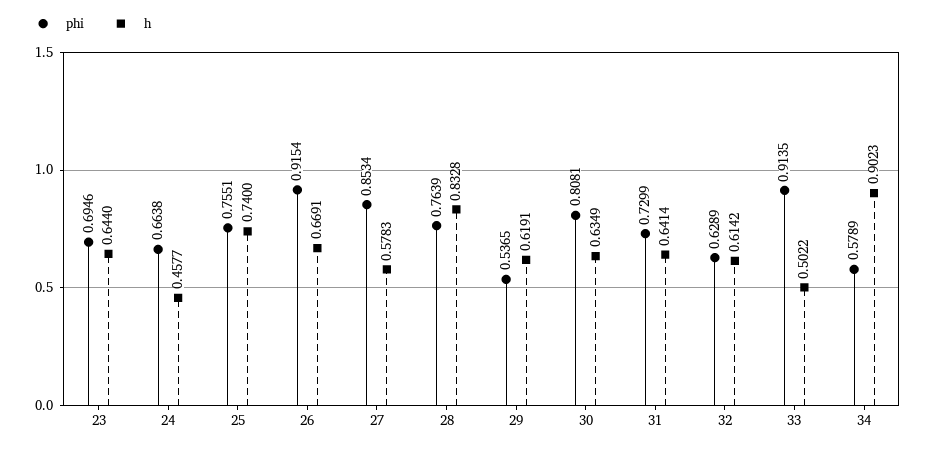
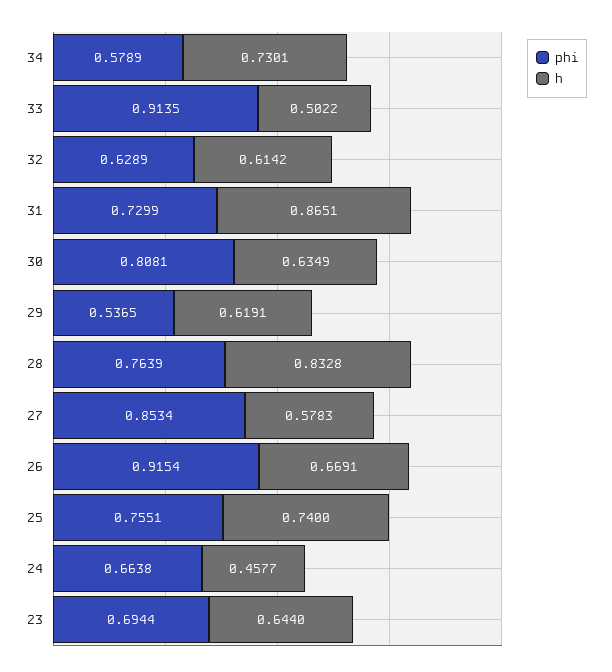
  {
    "phi": {
-     "23": 0.6946,
+     "23": 0.6944,
      "24": 0.6638,
      "25": 0.7551,
      "26": 0.9154,
      "27": 0.8534,
      "28": 0.7639,
      "29": 0.5365,
      "30": 0.8081,
      "31": 0.7299,
      "32": 0.6289,
      "33": 0.9135,
      "34": 0.5789
    },
    "h": {
      "23": 0.644,
      "24": 0.4577,
      "25": 0.74,
      "26": 0.6691,
      "27": 0.5783,
      "28": 0.8328,
      "29": 0.6191,
      "30": 0.6349,
-     "31": 0.6414,
+     "31": 0.8651,
      "32": 0.6142,
      "33": 0.5022,
-     "34": 0.9023
+     "34": 0.7301
    }
  }

